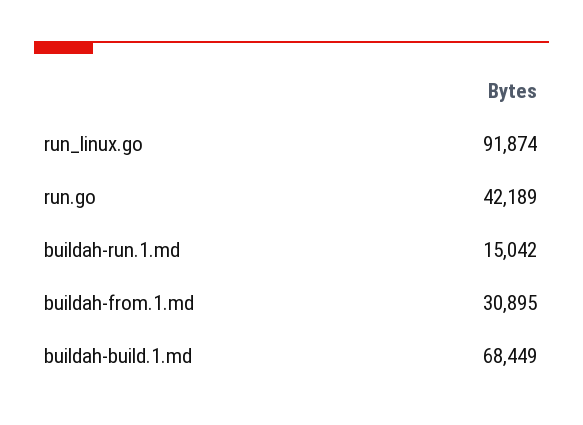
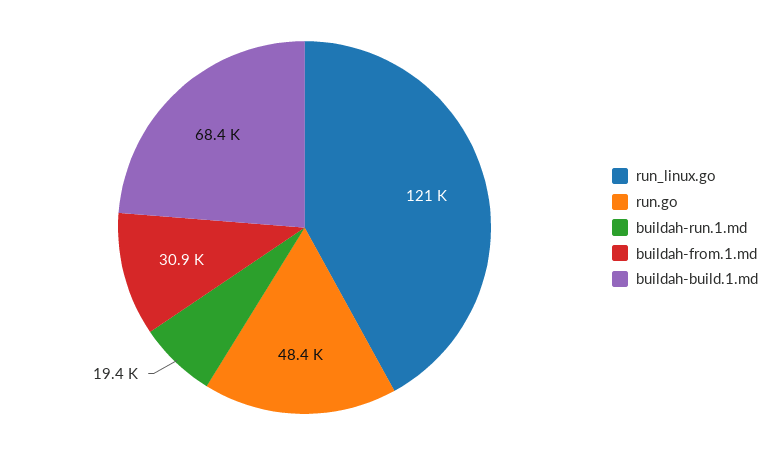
  {
-   "run_linux.go": 91874,
+   "run_linux.go": 121000,
-   "run.go": 42189,
+   "run.go": 48400,
-   "buildah-run.1.md": 15042,
+   "buildah-run.1.md": 19400,
    "buildah-from.1.md": 30895,
    "buildah-build.1.md": 68449
  }

